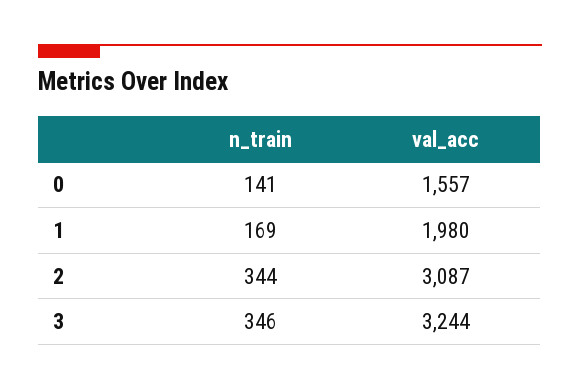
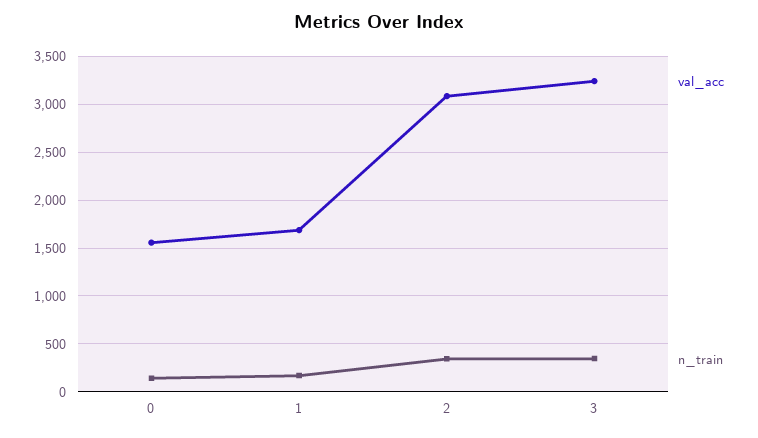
  {
    "n_train": {
      "0": 141,
      "1": 169,
      "2": 344,
      "3": 346
    },
    "val_acc": {
      "0": 1557,
-     "1": 1980,
+     "1": 1700,
      "2": 3087,
      "3": 3244
    }
  }

